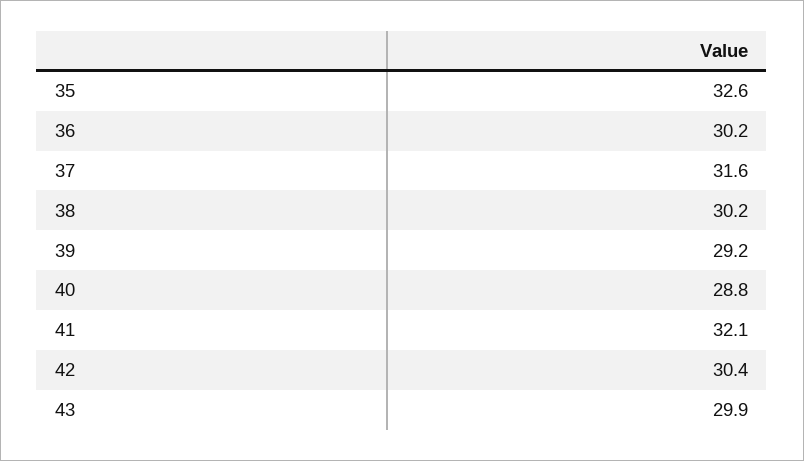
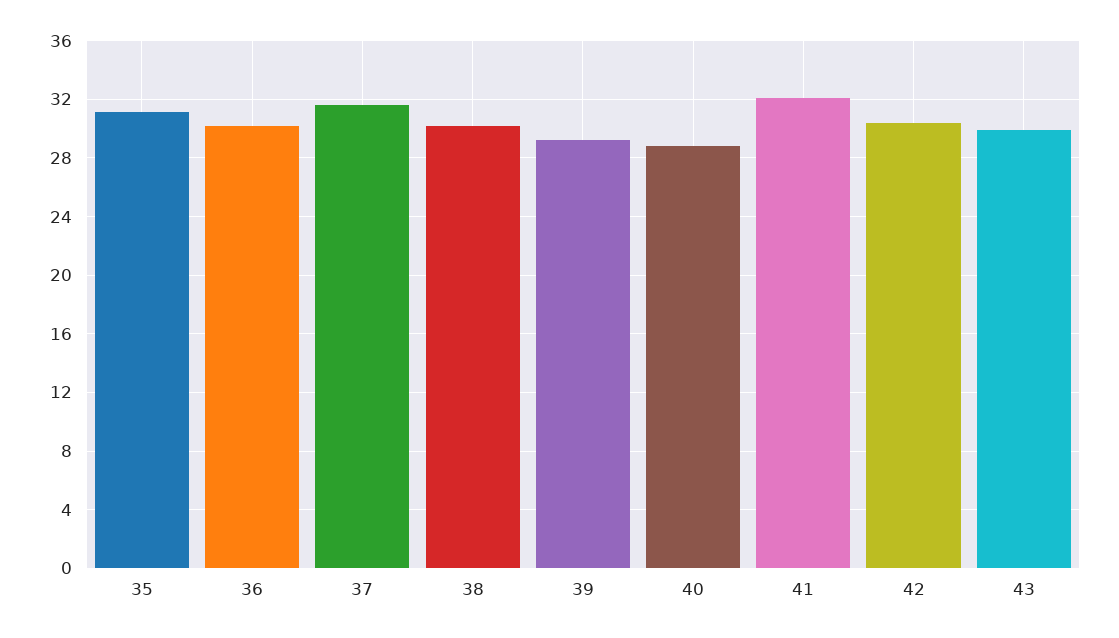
  {
-   "35": 32.6,
+   "35": 31,
    "36": 30.2,
    "37": 31.6,
    "38": 30.2,
    "39": 29.2,
    "40": 28.8,
    "41": 32.1,
    "42": 30.4,
    "43": 29.9
  }

